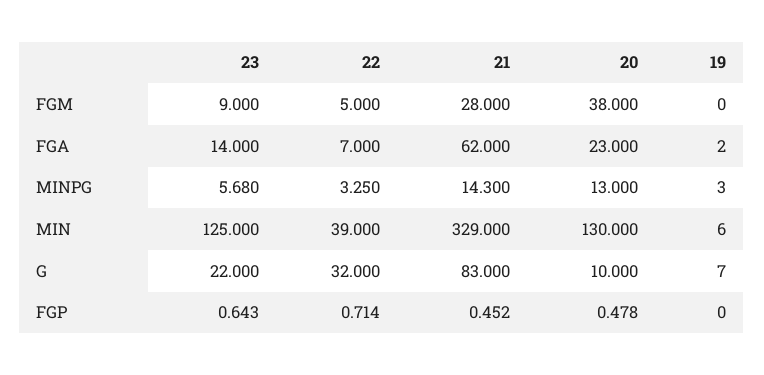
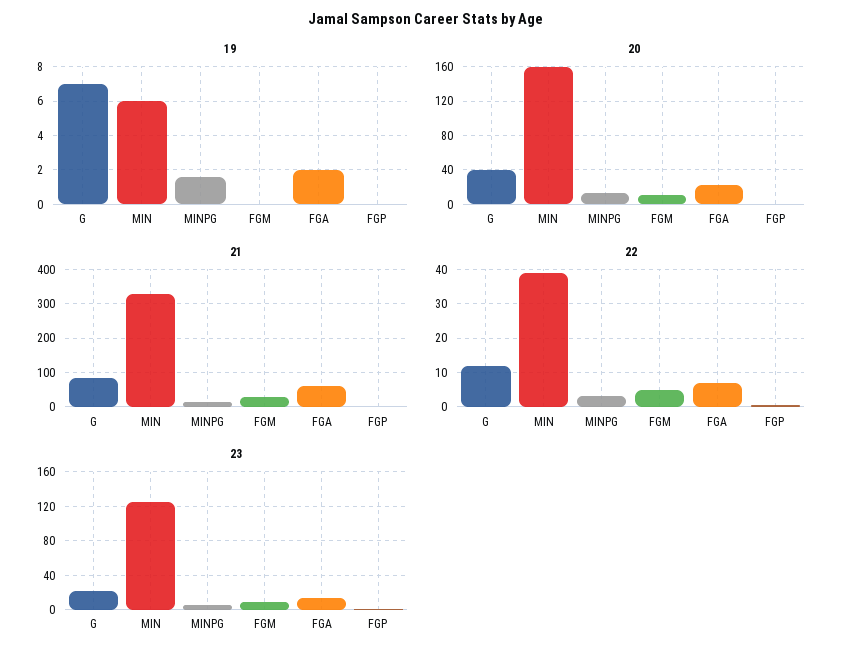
  {
    "23": {
      "FGM": 9,
      "FGA": 14,
      "MINPG": 5.68,
      "MIN": 125,
      "G": 22,
      "FGP": 0.643
    },
    "22": {
      "FGM": 5,
      "FGA": 7,
      "MINPG": 3.25,
      "MIN": 39,
-     "G": 32,
+     "G": 12,
      "FGP": 0.714
    },
    "21": {
      "FGM": 28,
      "FGA": 62,
      "MINPG": 14.3,
      "MIN": 329,
      "G": 83,
      "FGP": 0.452
    },
    "20": {
-     "FGM": 38,
+     "FGM": 10,
      "FGA": 23,
      "MINPG": 13,
-     "MIN": 130,
+     "MIN": 160,
-     "G": 10,
+     "G": 40,
      "FGP": 0.478
    },
    "19": {
      "FGM": 0,
      "FGA": 2,
-     "MINPG": 3,
+     "MINPG": 1.5,
      "MIN": 6,
      "G": 7,
      "FGP": 0
    }
  }

